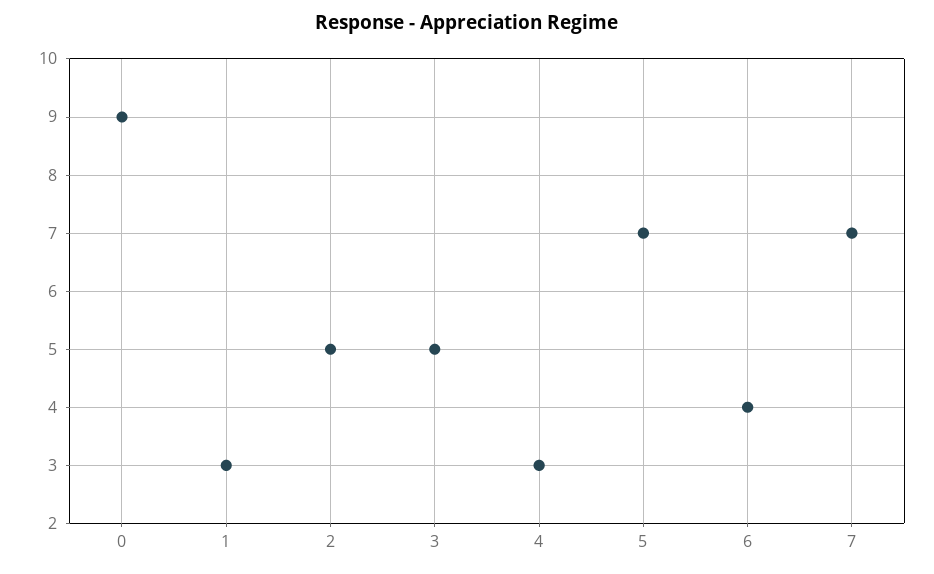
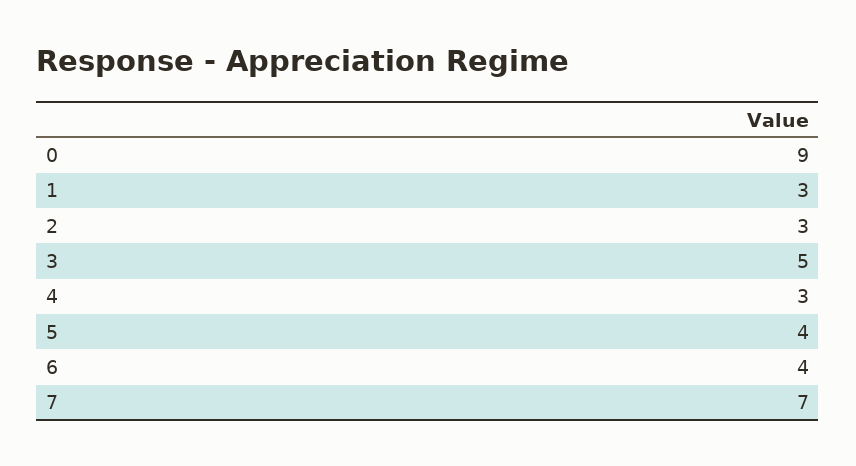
  {
    "0": 9,
    "1": 3,
-   "2": 5,
+   "2": 3,
    "3": 5,
    "4": 3,
-   "5": 7,
+   "5": 4,
    "6": 4,
    "7": 7
  }

